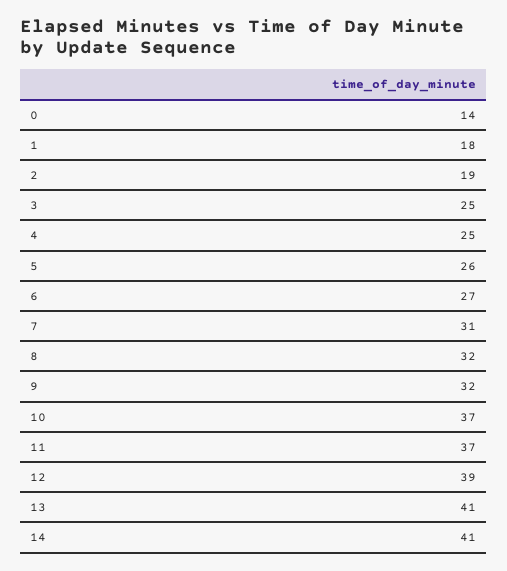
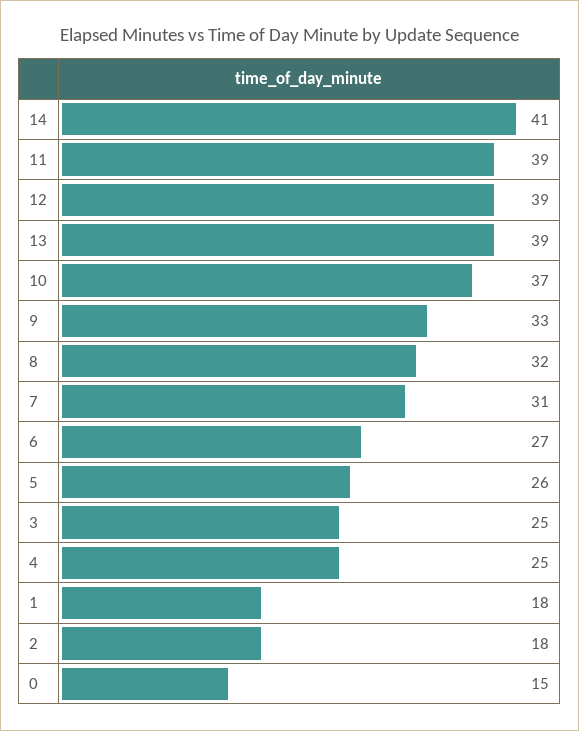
  {
-   "0": 14,
+   "0": 15,
    "1": 18,
-   "2": 19,
+   "2": 18,
    "3": 25,
    "4": 25,
    "5": 26,
    "6": 27,
    "7": 31,
    "8": 32,
-   "9": 32,
+   "9": 33,
    "10": 37,
-   "11": 37,
+   "11": 39,
    "12": 39,
-   "13": 41,
+   "13": 39,
    "14": 41
  }

